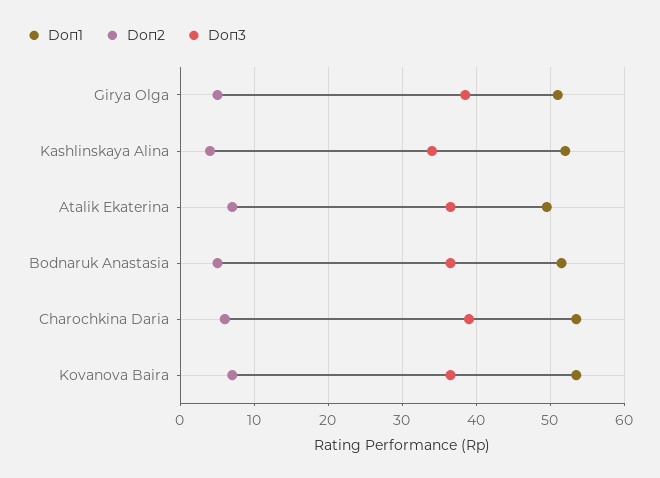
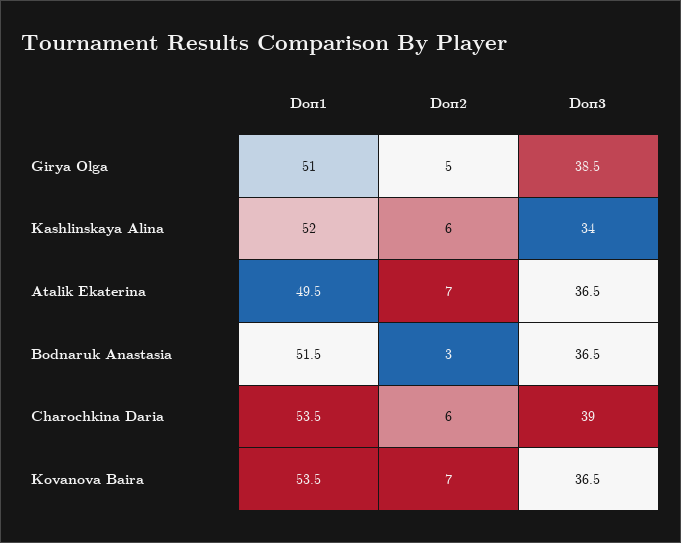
  {
    "Doп1": {
      "Girya Olga": 51,
      "Kashlinskaya Alina": 52,
      "Atalik Ekaterina": 49.5,
      "Bodnaruk Anastasia": 51.5,
      "Charochkina Daria": 53.5,
      "Kovanova Baira": 53.5
    },
    "Doп2": {
      "Girya Olga": 5,
-     "Kashlinskaya Alina": 4,
+     "Kashlinskaya Alina": 6,
      "Atalik Ekaterina": 7,
-     "Bodnaruk Anastasia": 5,
+     "Bodnaruk Anastasia": 3,
      "Charochkina Daria": 6,
      "Kovanova Baira": 7
    },
    "Doп3": {
      "Girya Olga": 38.5,
      "Kashlinskaya Alina": 34,
      "Atalik Ekaterina": 36.5,
      "Bodnaruk Anastasia": 36.5,
      "Charochkina Daria": 39,
      "Kovanova Baira": 36.5
    }
  }

